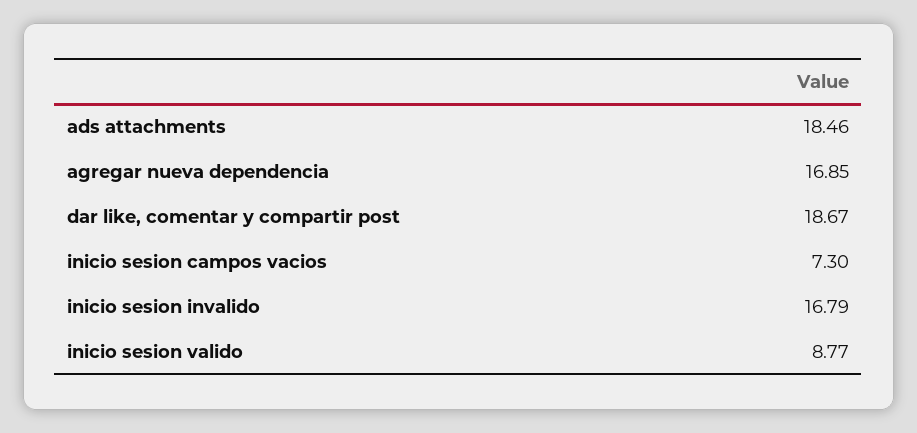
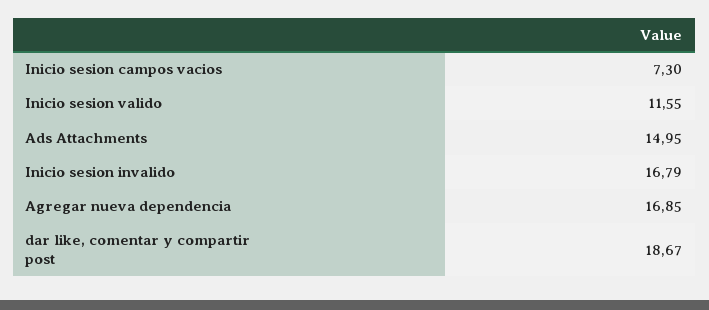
  {
-   "ads attachments": 18.46,
+   "ads attachments": 14.95,
    "agregar nueva dependencia": 16.85,
    "dar like, comentar y compartir post": 18.67,
    "inicio sesion campos vacios": 7.3,
    "inicio sesion invalido": 16.79,
-   "inicio sesion valido": 8.77
+   "inicio sesion valido": 11.55
  }

